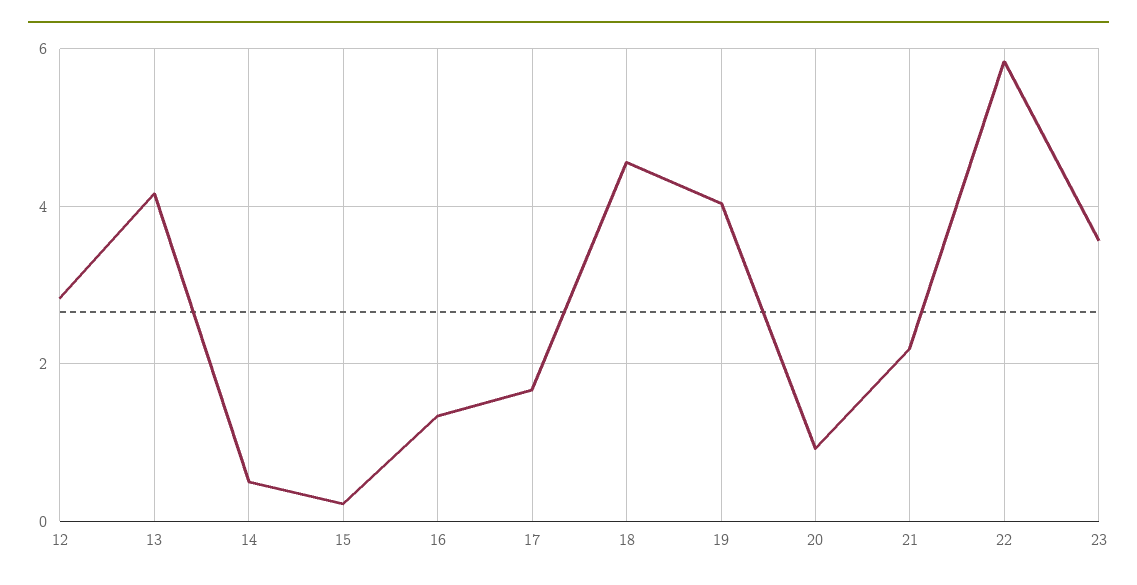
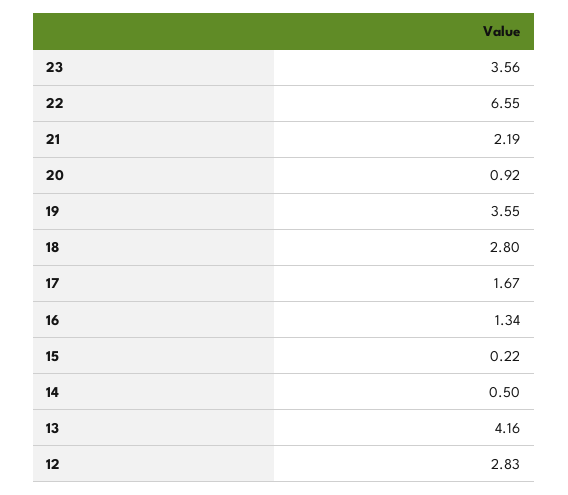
  {
    "12": 2.83,
    "13": 4.16,
    "14": 0.5,
    "15": 0.22,
    "16": 1.34,
    "17": 1.67,
-   "18": 4.6,
+   "18": 2.8,
-   "19": 4,
+   "19": 3.55,
    "20": 0.92,
    "21": 2.19,
-   "22": 5.8,
+   "22": 6.55,
    "23": 3.56
  }

